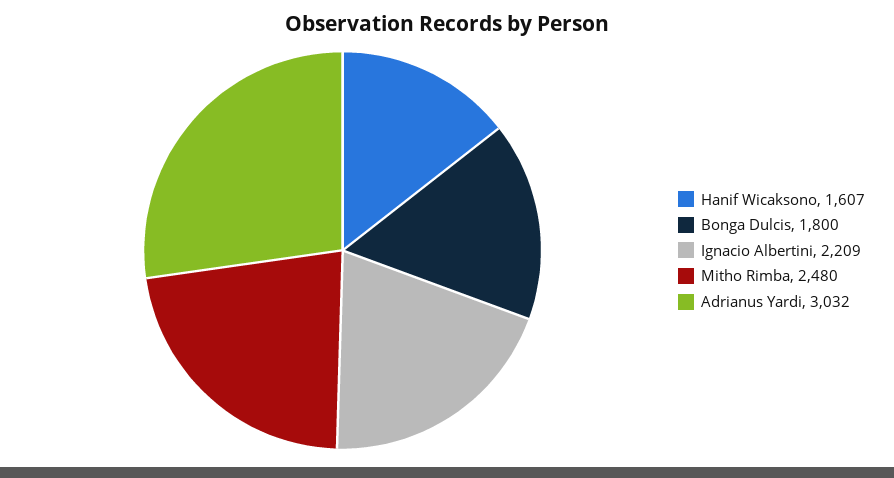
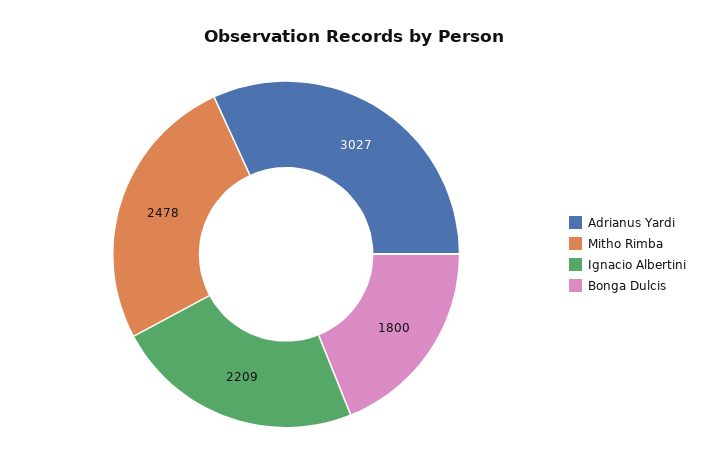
  {
-   "Hanif Wicaksono": 1607,
    "Bonga Dulcis": 1800,
    "Ignacio Albertini": 2209,
-   "Mitho Rimba": 2480,
+   "Mitho Rimba": 2478,
-   "Adrianus Yardi": 3032
+   "Adrianus Yardi": 3027
  }

